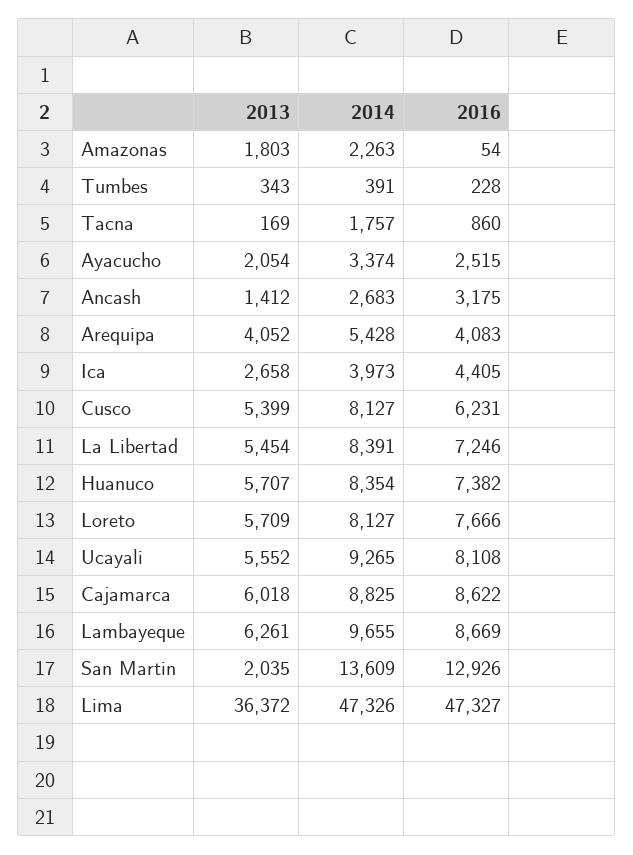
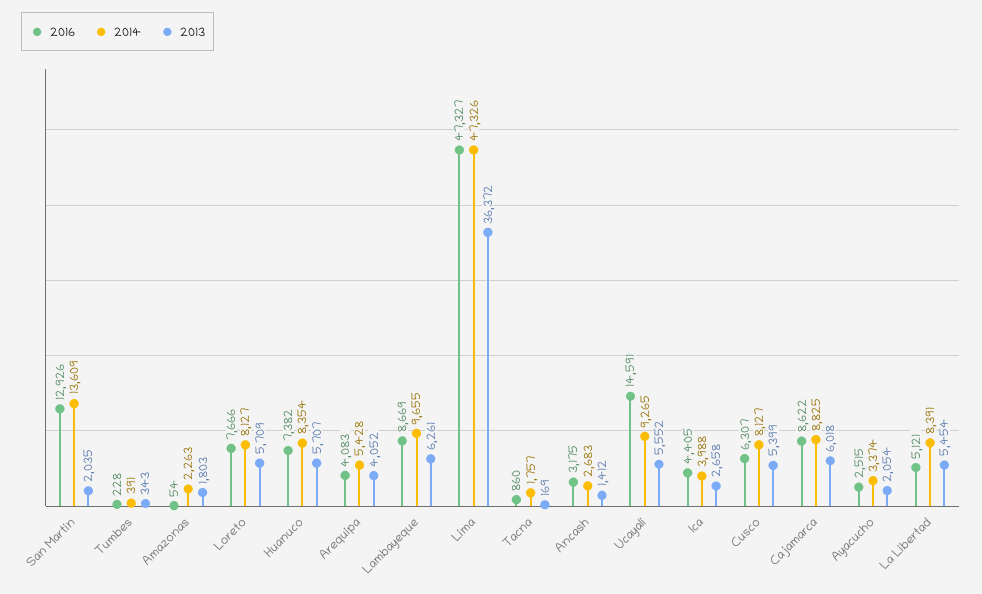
  {
    "2013": {
      "Amazonas": 1803,
      "Tumbes": 343,
      "Tacna": 169,
      "Ayacucho": 2054,
      "Ancash": 1412,
      "Arequipa": 4052,
      "Ica": 2658,
      "Cusco": 5399,
      "La Libertad": 5454,
      "Huanuco": 5707,
      "Loreto": 5709,
      "Ucayali": 5552,
      "Cajamarca": 6018,
      "Lambayeque": 6261,
      "San Martin": 2035,
      "Lima": 36372
    },
    "2014": {
      "Amazonas": 2263,
      "Tumbes": 391,
      "Tacna": 1757,
      "Ayacucho": 3374,
      "Ancash": 2683,
      "Arequipa": 5428,
-     "Ica": 3973,
+     "Ica": 3988,
      "Cusco": 8127,
      "La Libertad": 8391,
      "Huanuco": 8354,
      "Loreto": 8127,
      "Ucayali": 9265,
      "Cajamarca": 8825,
      "Lambayeque": 9655,
      "San Martin": 13609,
      "Lima": 47326
    },
    "2016": {
      "Amazonas": 54,
      "Tumbes": 228,
      "Tacna": 860,
      "Ayacucho": 2515,
      "Ancash": 3175,
      "Arequipa": 4083,
      "Ica": 4405,
-     "Cusco": 6231,
+     "Cusco": 6307,
-     "La Libertad": 7246,
+     "La Libertad": 5121,
      "Huanuco": 7382,
      "Loreto": 7666,
-     "Ucayali": 8108,
+     "Ucayali": 14591,
      "Cajamarca": 8622,
      "Lambayeque": 8669,
      "San Martin": 12926,
      "Lima": 47327
    }
  }

